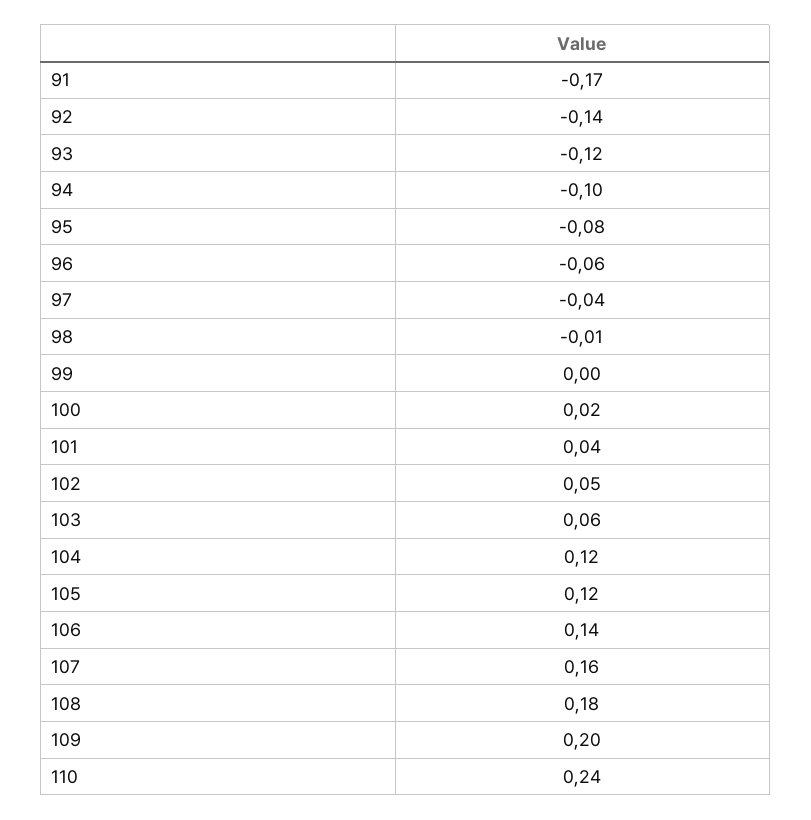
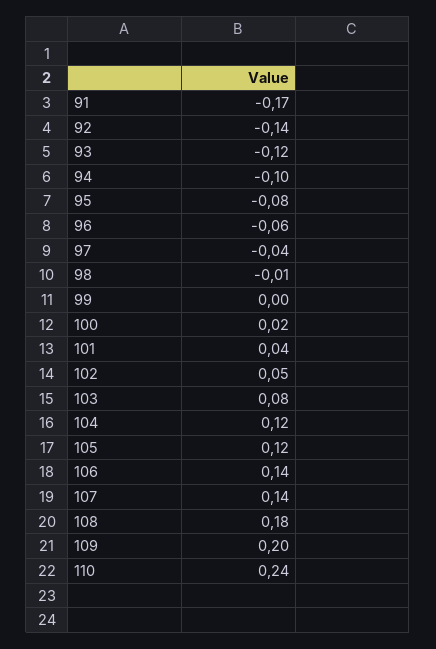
  {
    "91": -0.17,
    "92": -0.14,
    "93": -0.12,
    "94": -0.1,
    "95": -0.08,
    "96": -0.06,
    "97": -0.04,
    "98": -0.01,
    "99": 0,
    "100": 0.02,
    "101": 0.04,
    "102": 0.05,
-   "103": 0.06,
+   "103": 0.08,
    "104": 0.12,
    "105": 0.12,
    "106": 0.14,
-   "107": 0.16,
+   "107": 0.14,
    "108": 0.18,
    "109": 0.2,
    "110": 0.24
  }

